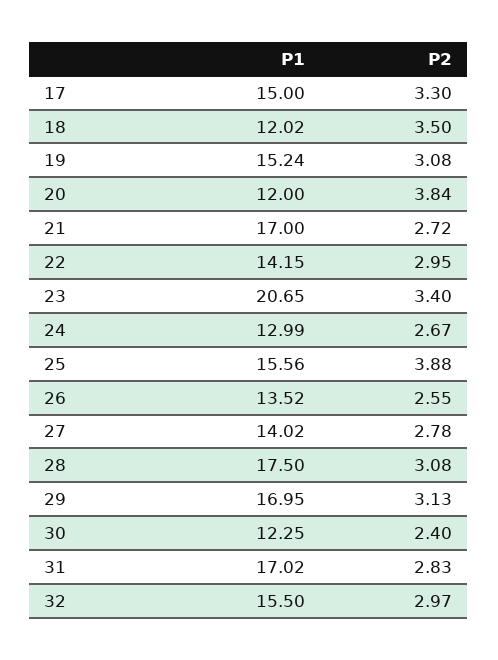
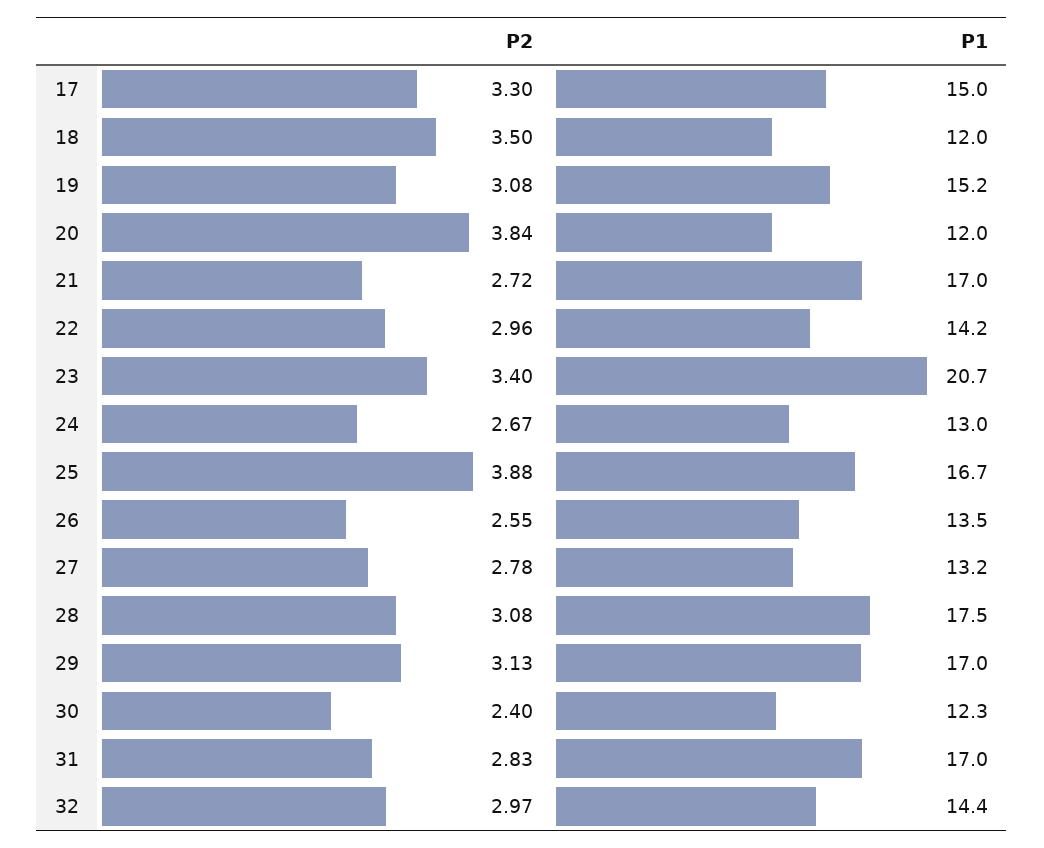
  {
    "P1": {
      "17": 15,
      "18": 12.02,
      "19": 15.24,
      "20": 12,
      "21": 17,
      "22": 14.15,
      "23": 20.65,
      "24": 12.99,
-     "25": 15.56,
+     "25": 16.7,
      "26": 13.52,
-     "27": 14.02,
+     "27": 13.2,
      "28": 17.5,
      "29": 16.95,
      "30": 12.25,
      "31": 17.02,
-     "32": 15.5
+     "32": 14.4
    },
    "P2": {
      "17": 3.3,
      "18": 3.5,
      "19": 3.08,
      "20": 3.84,
      "21": 2.72,
-     "22": 2.95,
+     "22": 2.96,
      "23": 3.4,
      "24": 2.67,
      "25": 3.88,
      "26": 2.55,
      "27": 2.78,
      "28": 3.08,
      "29": 3.13,
      "30": 2.4,
      "31": 2.83,
      "32": 2.97
    }
  }

